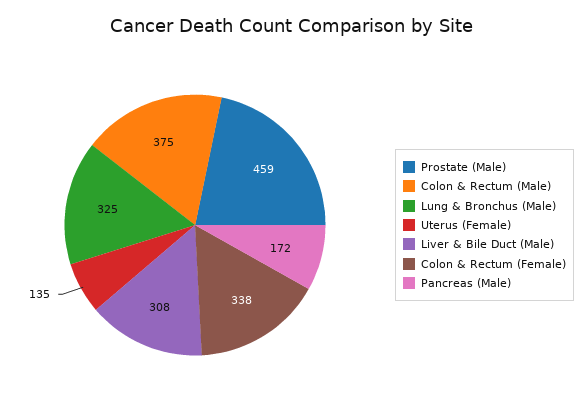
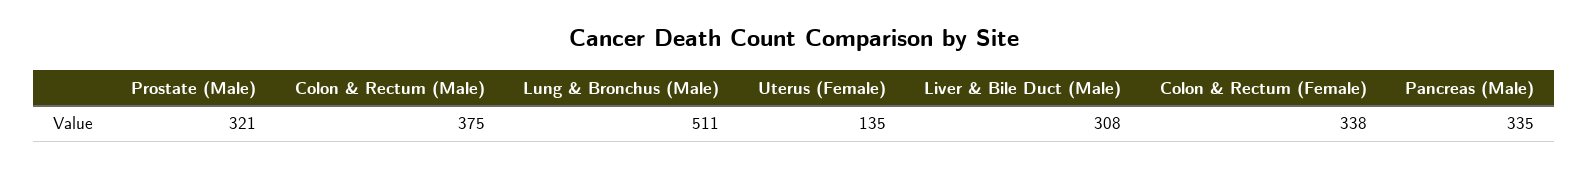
  {
-   "Prostate (Male)": 459,
+   "Prostate (Male)": 321,
    "Colon & Rectum (Male)": 375,
-   "Lung & Bronchus (Male)": 325,
+   "Lung & Bronchus (Male)": 511,
    "Uterus (Female)": 135,
    "Liver & Bile Duct (Male)": 308,
    "Colon & Rectum (Female)": 338,
-   "Pancreas (Male)": 172
+   "Pancreas (Male)": 335
  }

